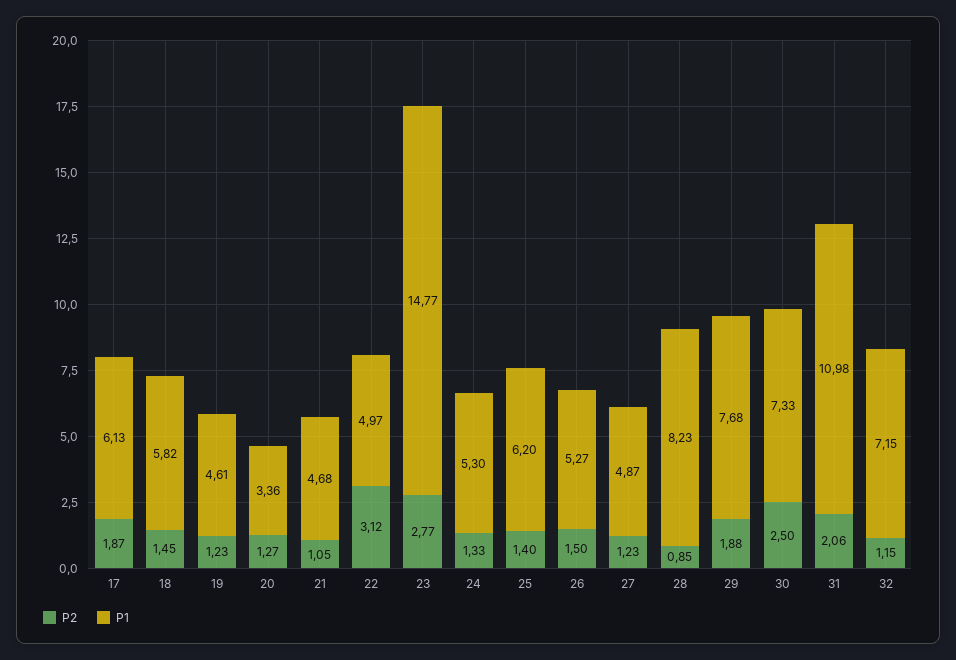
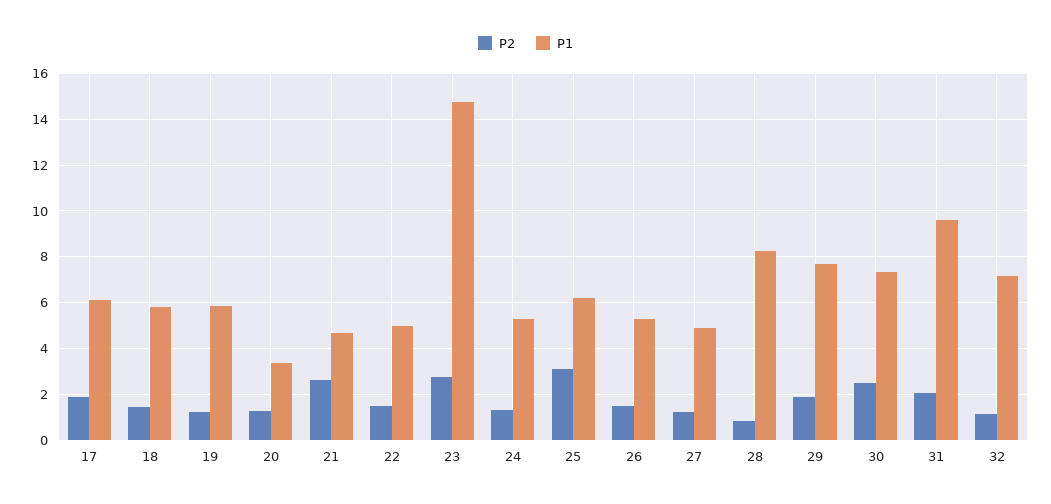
  {
    "P2": {
      "17": 1.87,
      "18": 1.45,
      "19": 1.23,
      "20": 1.27,
-     "21": 1.05,
+     "21": 2.5,
-     "22": 3.12,
+     "22": 1.5,
      "23": 2.77,
      "24": 1.33,
-     "25": 1.4,
+     "25": 3,
      "26": 1.5,
      "27": 1.23,
      "28": 0.85,
      "29": 1.88,
      "30": 2.5,
      "31": 2.06,
      "32": 1.15
    },
    "P1": {
      "17": 6.13,
      "18": 5.82,
-     "19": 4.61,
+     "19": 6,
      "20": 3.36,
      "21": 4.68,
      "22": 4.97,
      "23": 14.77,
      "24": 5.3,
      "25": 6.2,
      "26": 5.27,
      "27": 4.87,
      "28": 8.23,
      "29": 7.68,
      "30": 7.33,
-     "31": 10.98,
+     "31": 9.5,
      "32": 7.15
    }
  }

